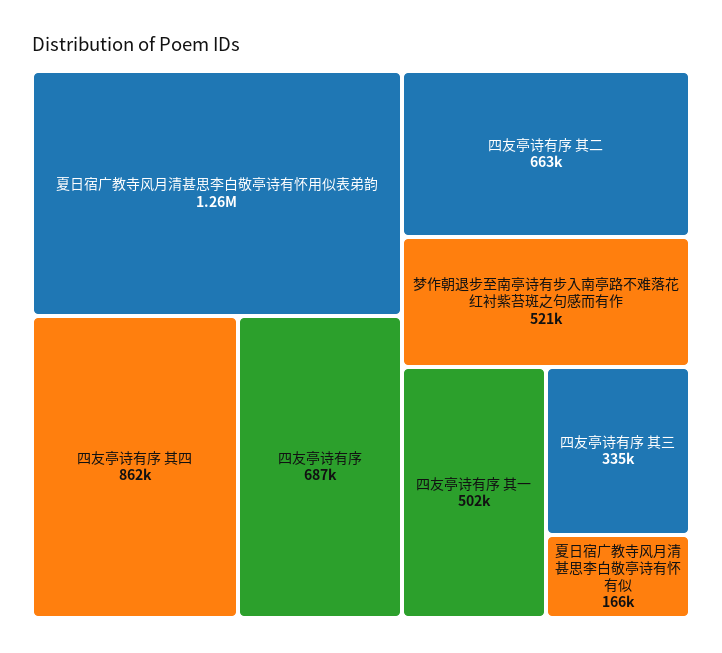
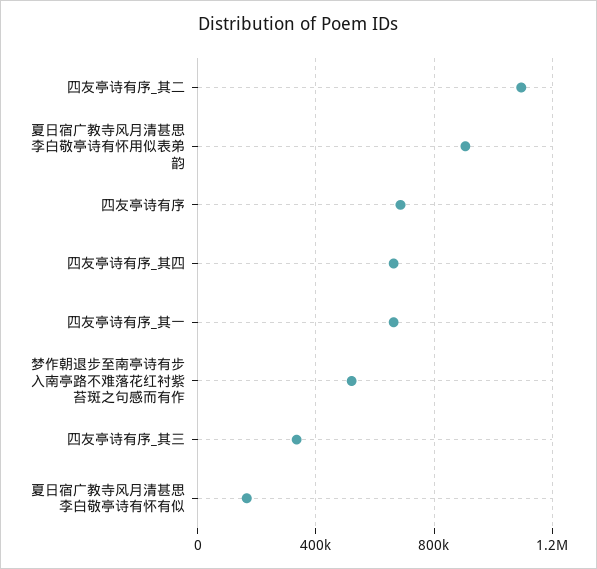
  {
-   "夏日宿广教寺风月清甚思李白敬亭诗有怀用似表弟韵": 1260000,
+   "夏日宿广教寺风月清甚思李白敬亭诗有怀用似表弟韵": 900000,
-   "四友亭诗有序 其四": 862000,
+   "四友亭诗有序 其四": 650000,
    "四友亭诗有序": 687000,
-   "四友亭诗有序 其二": 663000,
+   "四友亭诗有序 其二": 1100000,
    "梦作朝退步至南亭诗有步入南亭路不难落花红衬紫苔斑之句感而有作": 521000,
-   "四友亭诗有序 其一": 502000,
+   "四友亭诗有序 其一": 650000,
    "四友亭诗有序 其三": 335000,
    "夏日宿广教寺风月清甚思李白敬亭诗有怀有似": 166000
  }

